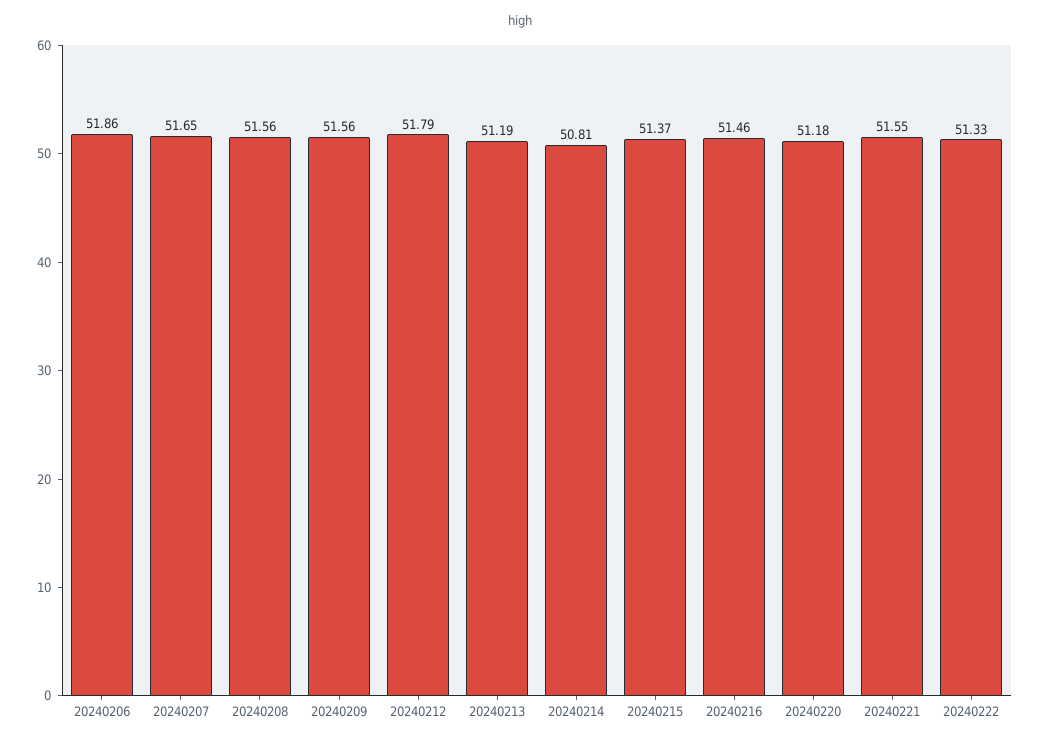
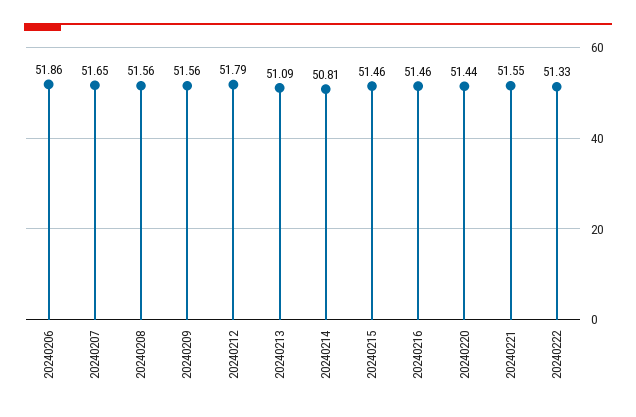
  {
    "20240206": 51.86,
    "20240207": 51.65,
    "20240208": 51.56,
    "20240209": 51.56,
    "20240212": 51.79,
-   "20240213": 51.19,
+   "20240213": 51.09,
    "20240214": 50.81,
-   "20240215": 51.37,
+   "20240215": 51.46,
    "20240216": 51.46,
-   "20240220": 51.18,
+   "20240220": 51.44,
    "20240221": 51.55,
    "20240222": 51.33
  }

